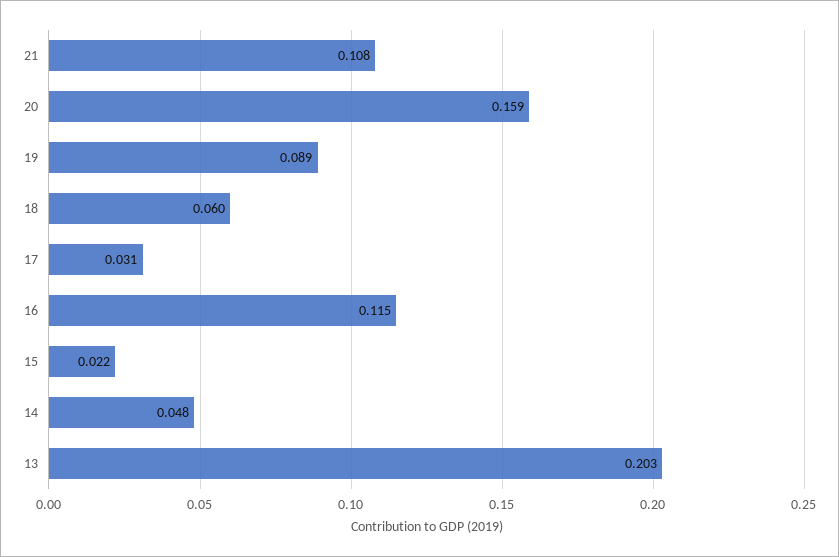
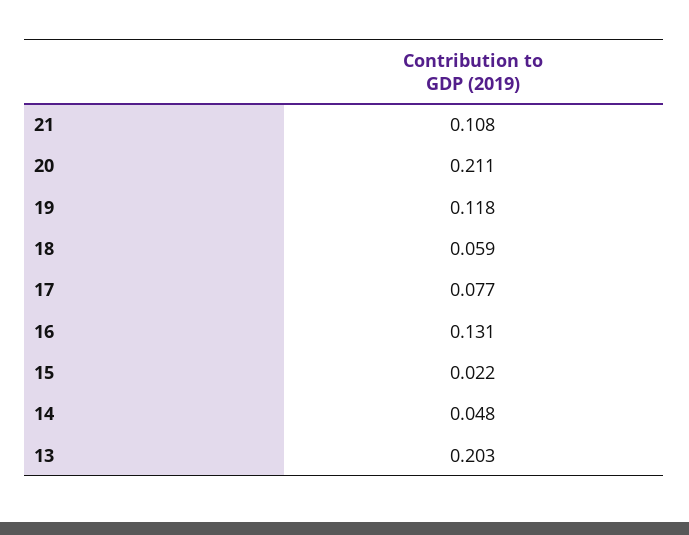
  {
    "21": 0.108,
-   "20": 0.159,
+   "20": 0.211,
-   "19": 0.089,
+   "19": 0.118,
-   "18": 0.06,
+   "18": 0.059,
-   "17": 0.031,
+   "17": 0.077,
-   "16": 0.115,
+   "16": 0.131,
    "15": 0.022,
    "14": 0.048,
    "13": 0.203
  }

